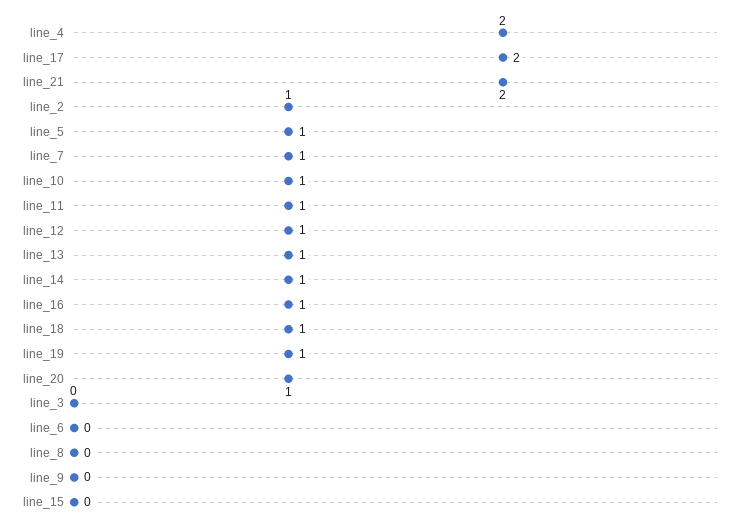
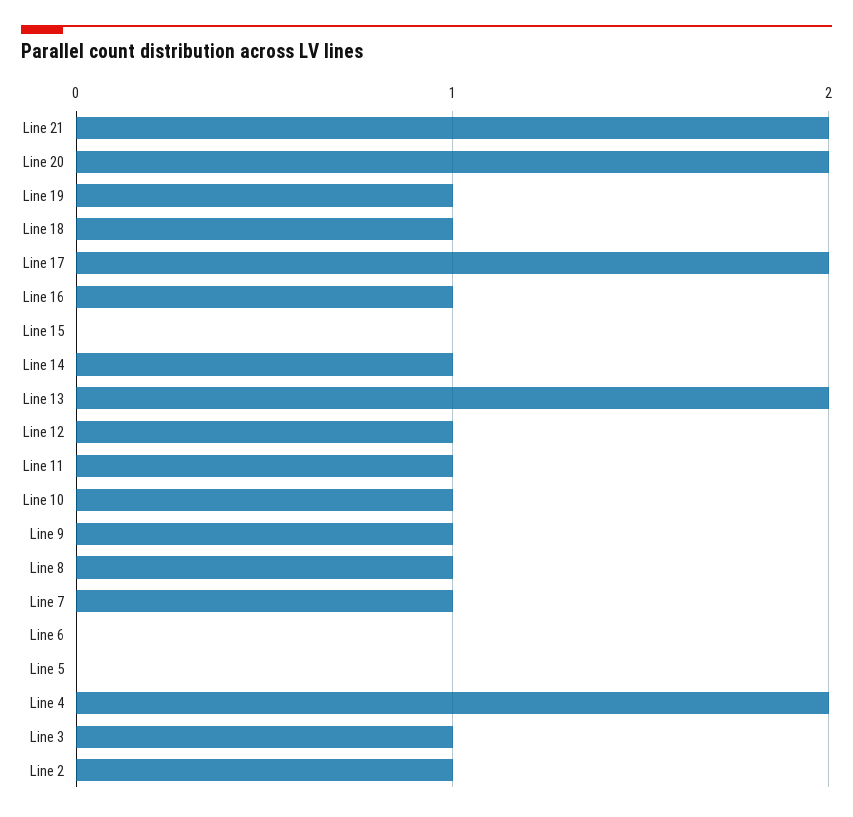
  {
    "line_4": 2,
    "line_17": 2,
    "line_21": 2,
    "line_2": 1,
-   "line_5": 1,
+   "line_5": 0,
    "line_7": 1,
    "line_10": 1,
    "line_11": 1,
    "line_12": 1,
-   "line_13": 1,
+   "line_13": 2,
    "line_14": 1,
    "line_16": 1,
    "line_18": 1,
    "line_19": 1,
-   "line_20": 1,
+   "line_20": 2,
-   "line_3": 0,
+   "line_3": 1,
    "line_6": 0,
-   "line_8": 0,
+   "line_8": 1,
-   "line_9": 0,
+   "line_9": 1,
    "line_15": 0
  }

